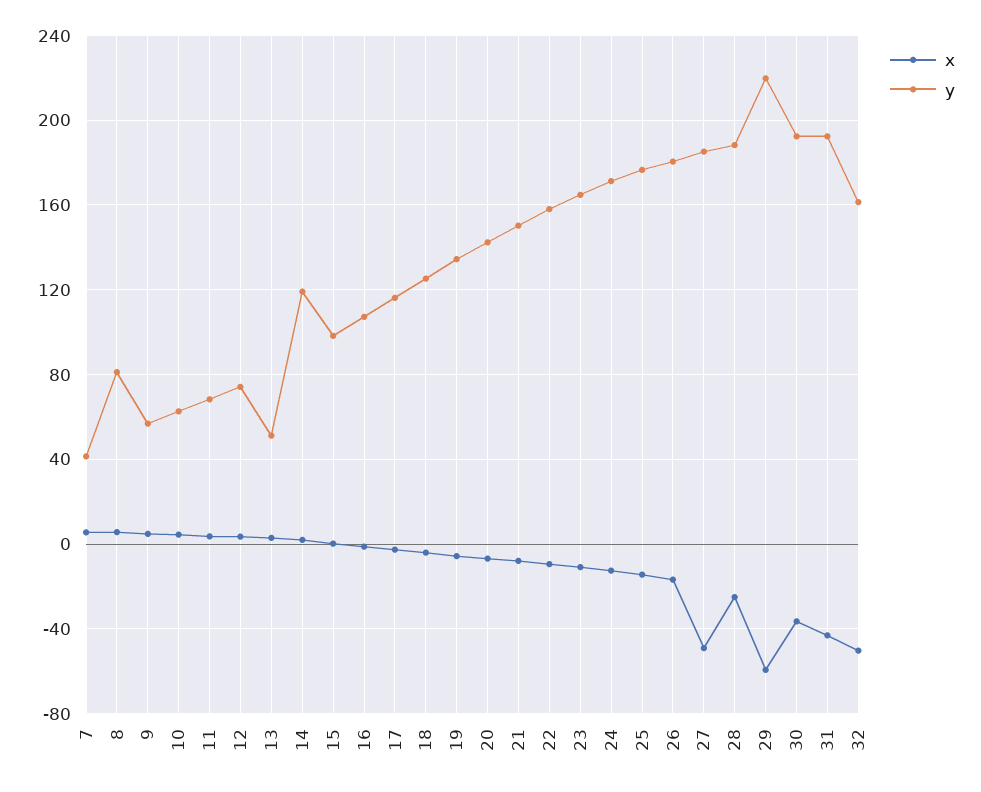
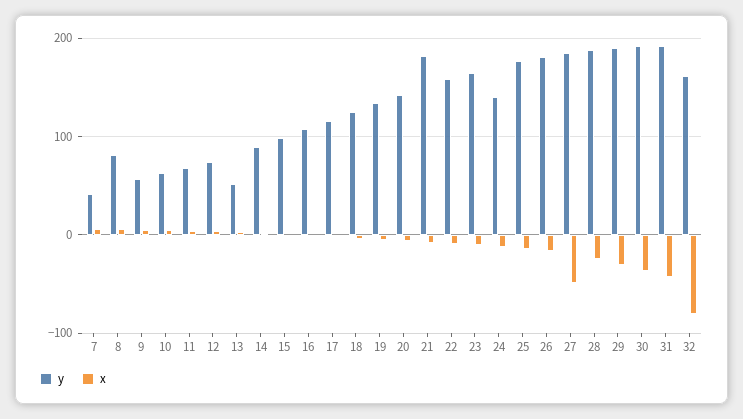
  {
    "x": {
      "7": 5,
      "8": 5,
      "9": 5,
      "10": 5,
      "11": 5,
      "12": 5,
      "13": 5,
      "14": 0,
      "15": 0,
      "16": 0,
      "17": -5,
      "18": -5,
      "19": -5,
      "20": -5,
      "21": -10,
      "22": -10,
      "23": -10,
      "24": -15,
      "25": -15,
      "26": -15,
      "27": -50,
      "28": -25,
-     "29": -60,
+     "29": -30,
      "30": -35,
      "31": -45,
-     "32": -50
+     "32": -80
    },
    "y": {
      "7": 40,
      "8": 80,
      "9": 55,
      "10": 65,
      "11": 70,
      "12": 75,
      "13": 50,
-     "14": 120,
+     "14": 90,
      "15": 100,
      "16": 105,
      "17": 115,
      "18": 125,
      "19": 135,
      "20": 140,
-     "21": 150,
+     "21": 180,
      "22": 160,
      "23": 165,
-     "24": 170,
+     "24": 140,
      "25": 175,
      "26": 180,
      "27": 185,
      "28": 190,
-     "29": 220,
+     "29": 190,
      "30": 190,
      "31": 190,
      "32": 160
    }
  }

